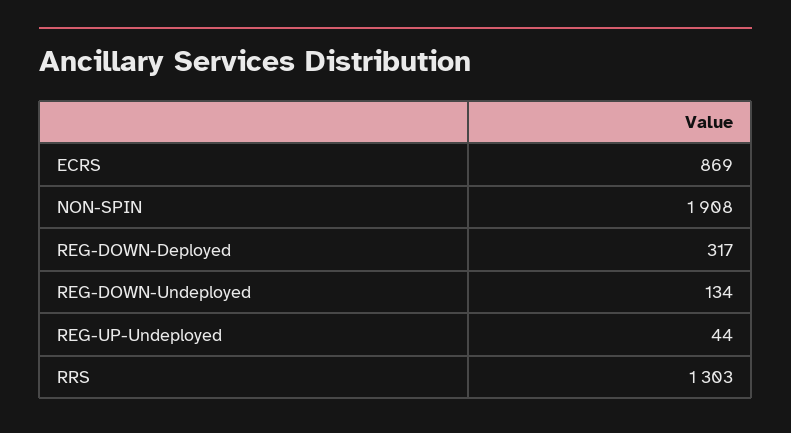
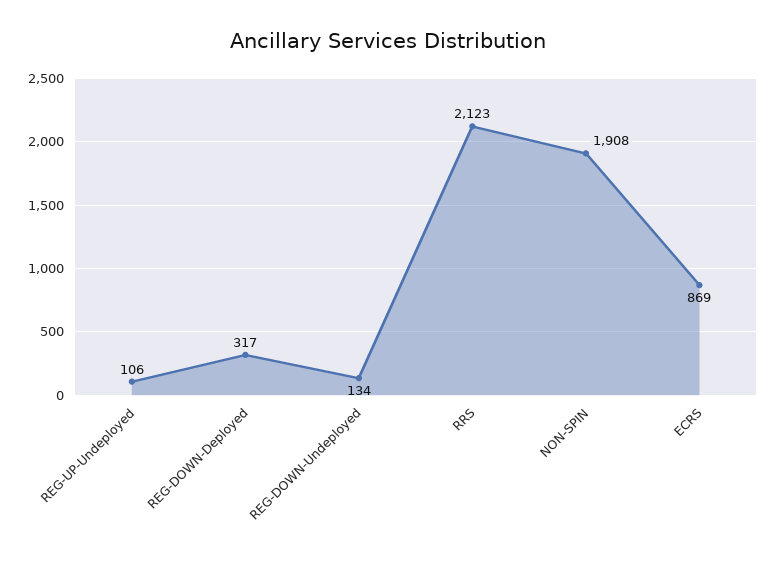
  {
    "ECRS": 869,
    "NON-SPIN": 1908,
    "REG-DOWN-Deployed": 317,
    "REG-DOWN-Undeployed": 134,
-   "REG-UP-Undeployed": 44,
+   "REG-UP-Undeployed": 106,
-   "RRS": 1303
+   "RRS": 2123
  }

